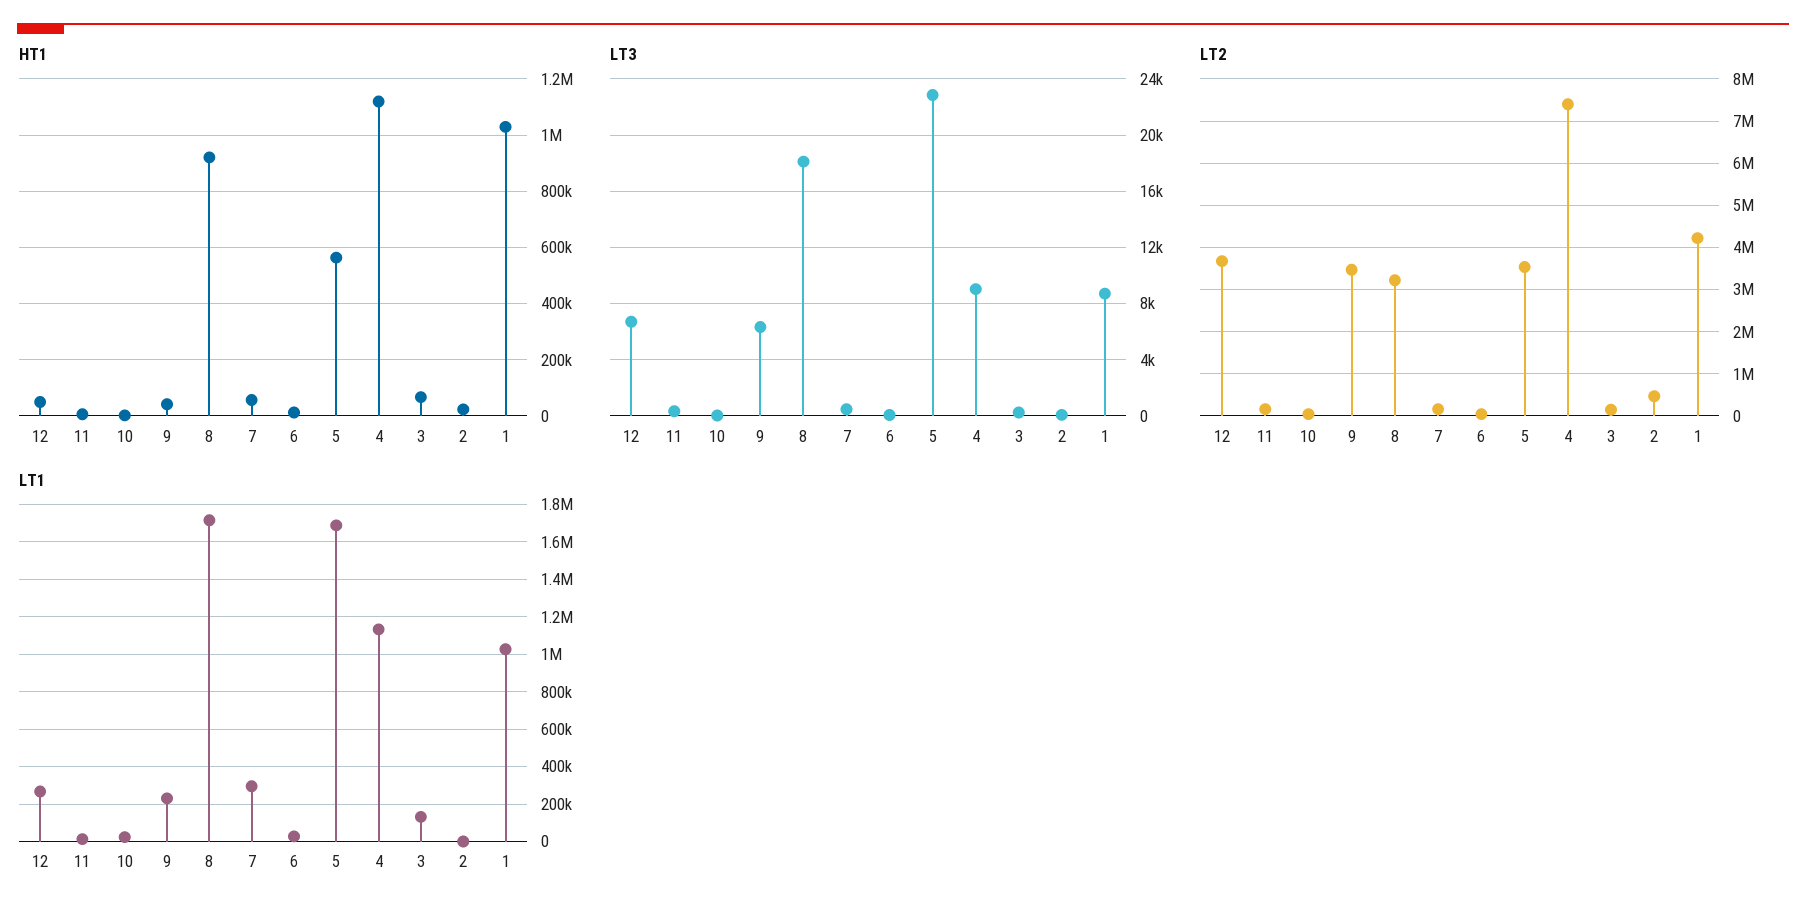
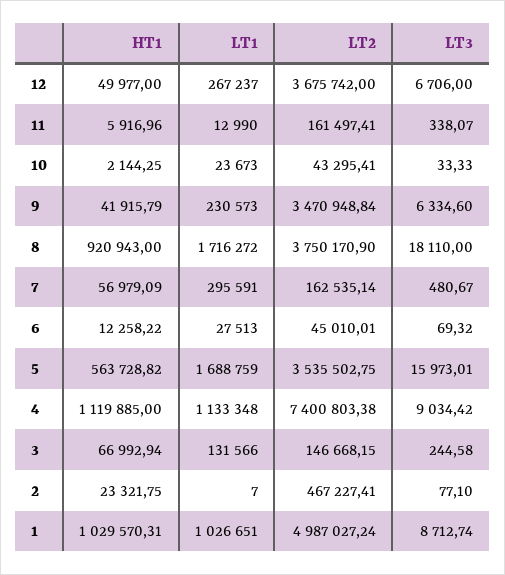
  {
    "HT1": {
      "12": 49977,
      "11": 5916.96,
      "10": 2144.25,
      "9": 41915.79,
      "8": 920943,
      "7": 56979.09,
      "6": 12258.22,
      "5": 563728.82,
      "4": 1119885,
      "3": 66992.94,
      "2": 23321.75,
      "1": 1029570.31
    },
    "LT3": {
      "12": 6706,
      "11": 338.07,
      "10": 33.33,
      "9": 6334.6,
      "8": 18110,
      "7": 480.67,
      "6": 69.32,
-     "5": 23000,
+     "5": 15973.01,
      "4": 9034.42,
      "3": 244.58,
      "2": 77.1,
      "1": 8712.74
    },
    "LT2": {
      "12": 3675742,
      "11": 161497.41,
      "10": 43295.41,
      "9": 3470948.84,
-     "8": 3200000,
+     "8": 3750170.9,
      "7": 162535.14,
      "6": 45010.01,
      "5": 3535502.75,
      "4": 7400803.38,
      "3": 146668.15,
      "2": 467227.41,
-     "1": 4200000
+     "1": 4987027.24
    },
    "LT1": {
      "12": 267237,
      "11": 12990,
      "10": 23673,
      "9": 230573,
      "8": 1716272,
      "7": 295591,
      "6": 27513,
      "5": 1688759,
      "4": 1133348,
      "3": 131566,
      "2": 7,
      "1": 1026651
    }
  }

